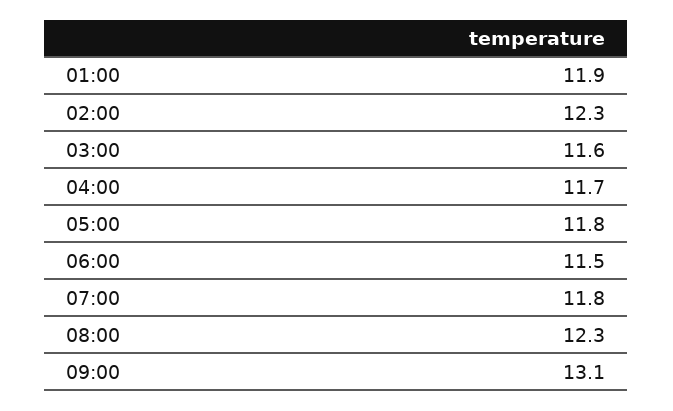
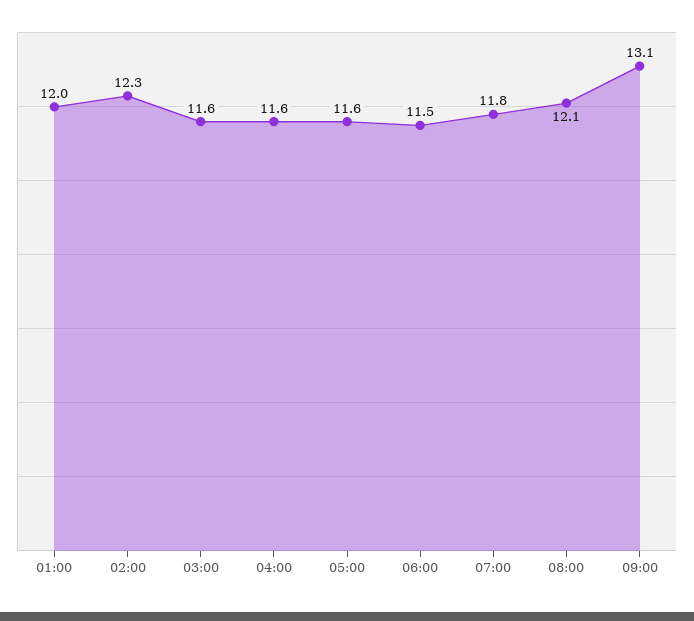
  {
-   "01:00": 11.9,
+   "01:00": 12,
    "02:00": 12.3,
    "03:00": 11.6,
-   "04:00": 11.7,
+   "04:00": 11.6,
-   "05:00": 11.8,
+   "05:00": 11.6,
    "06:00": 11.5,
    "07:00": 11.8,
-   "08:00": 12.3,
+   "08:00": 12.1,
    "09:00": 13.1
  }

